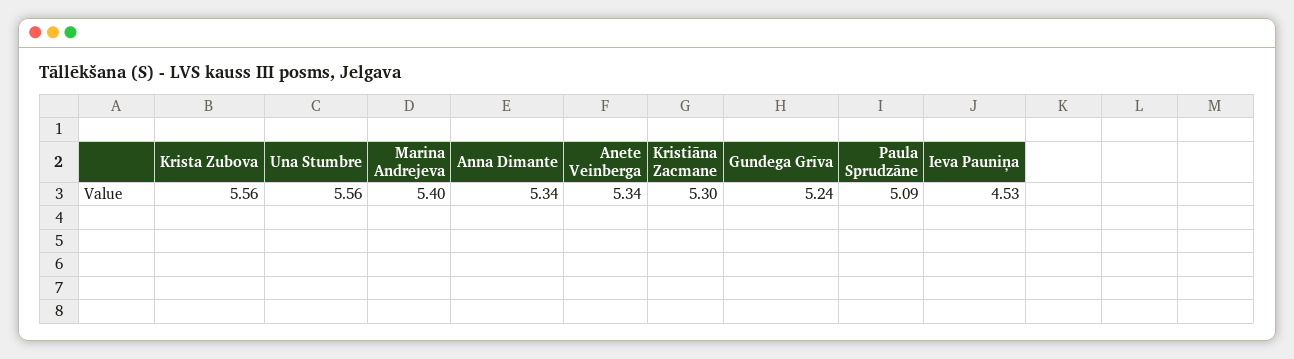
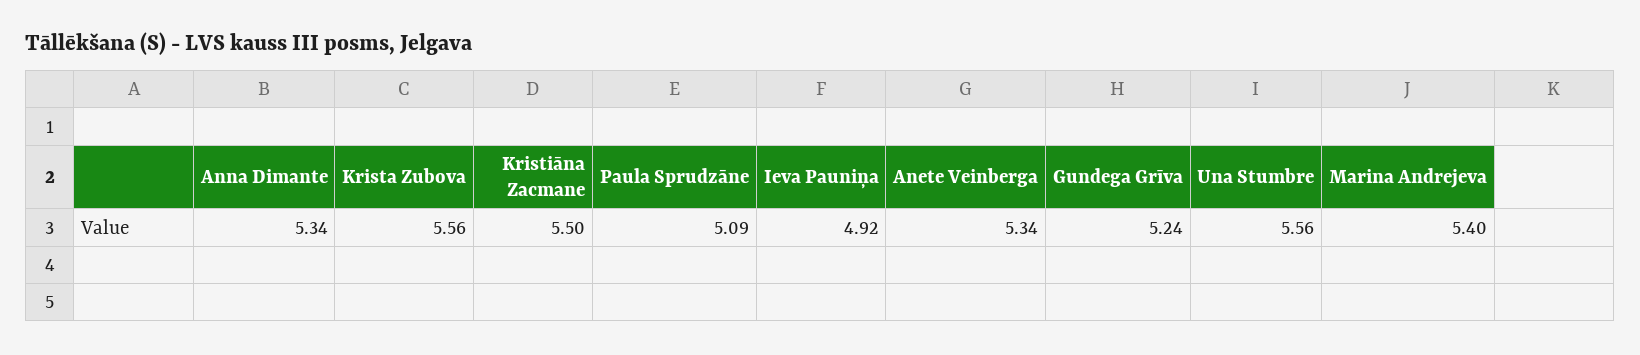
  {
    "Krista Zubova": 5.56,
    "Una Stumbre": 5.56,
    "Marina Andrejeva": 5.4,
    "Anna Dimante": 5.34,
    "Anete Veinberga": 5.34,
-   "Kristiāna Zacmane": 5.3,
+   "Kristiāna Zacmane": 5.5,
    "Gundega Grīva": 5.24,
    "Paula Sprudzāne": 5.09,
-   "Ieva Pauniņa": 4.53
+   "Ieva Pauniņa": 4.92
  }

